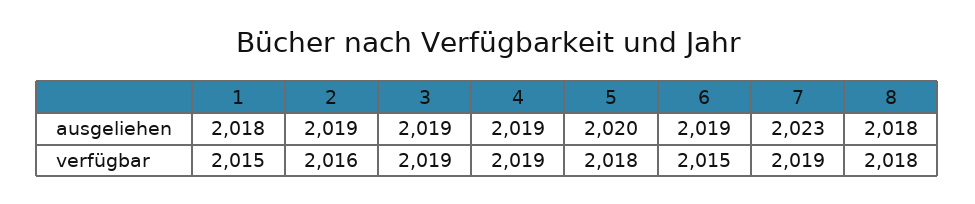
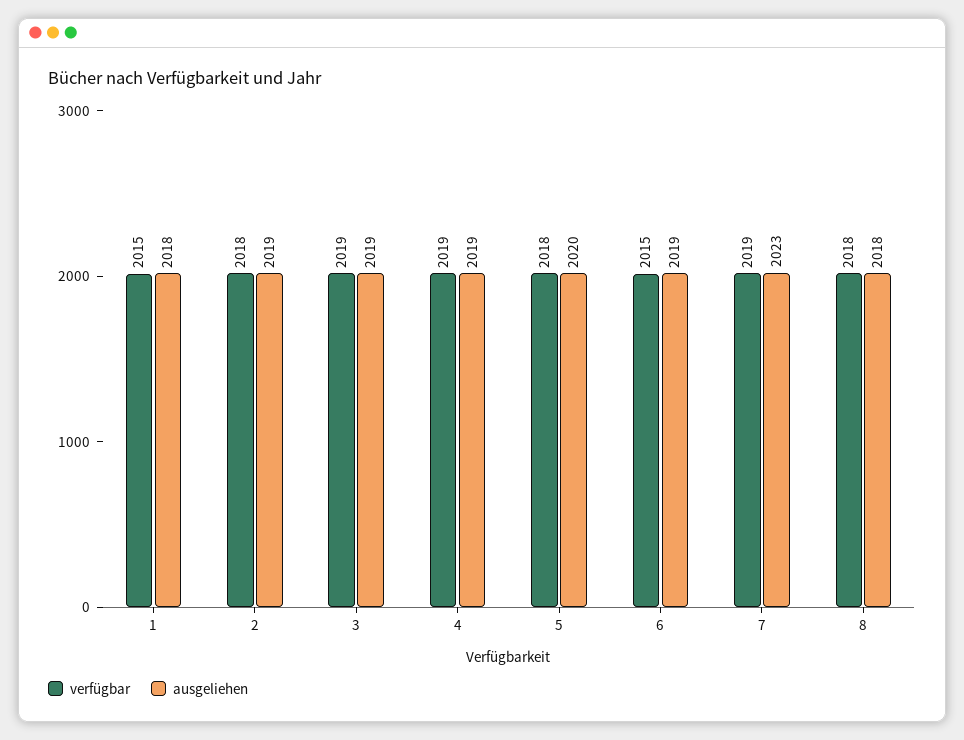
  {
    "ausgeliehen": {
      "1": 2018,
      "2": 2019,
      "3": 2019,
      "4": 2019,
      "5": 2020,
      "6": 2019,
      "7": 2023,
      "8": 2018
    },
    "verfügbar": {
      "1": 2015,
-     "2": 2016,
+     "2": 2018,
      "3": 2019,
      "4": 2019,
      "5": 2018,
      "6": 2015,
      "7": 2019,
      "8": 2018
    }
  }

